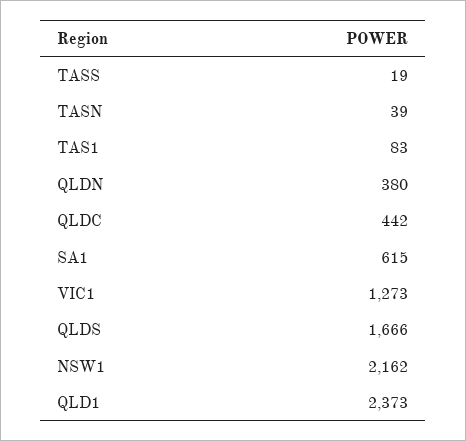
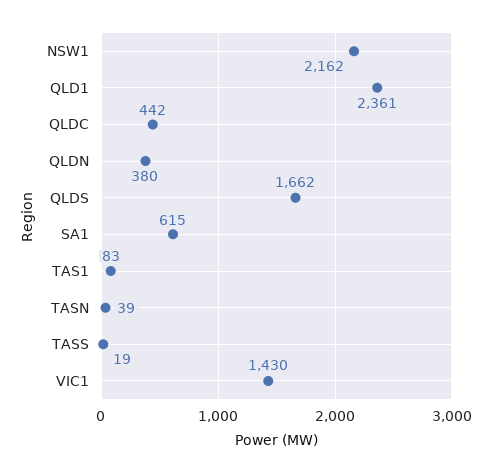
  {
    "TASS": 19,
    "TASN": 39,
    "TAS1": 83,
    "QLDN": 380,
    "QLDC": 442,
    "SA1": 615,
-   "VIC1": 1273,
+   "VIC1": 1430,
-   "QLDS": 1666,
+   "QLDS": 1662,
    "NSW1": 2162,
-   "QLD1": 2373
+   "QLD1": 2361
  }

